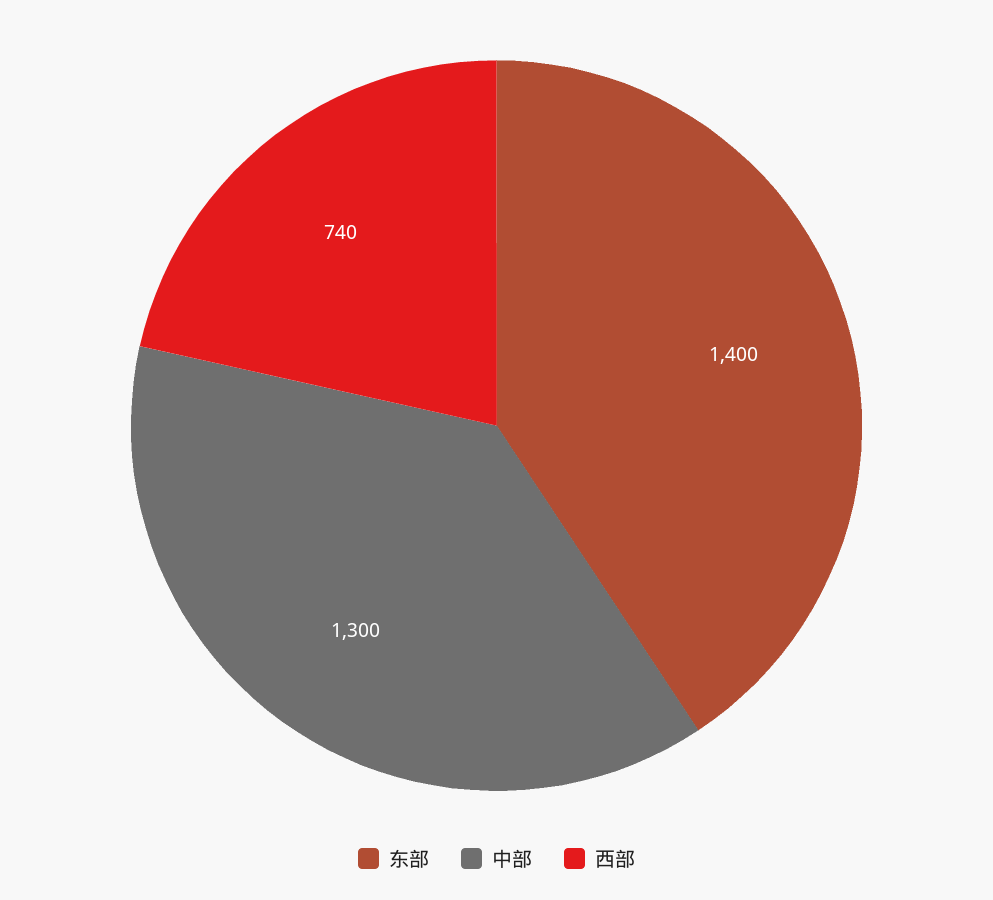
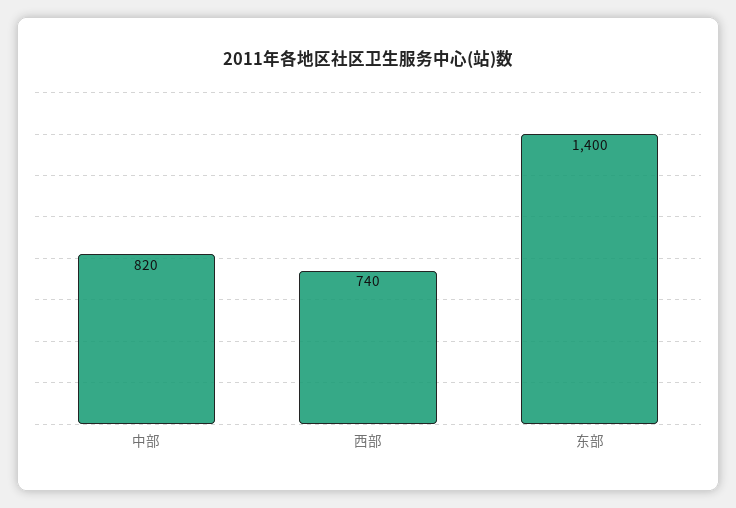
  {
    "东部": 1400,
-   "中部": 1300,
+   "中部": 820,
    "西部": 740
  }

